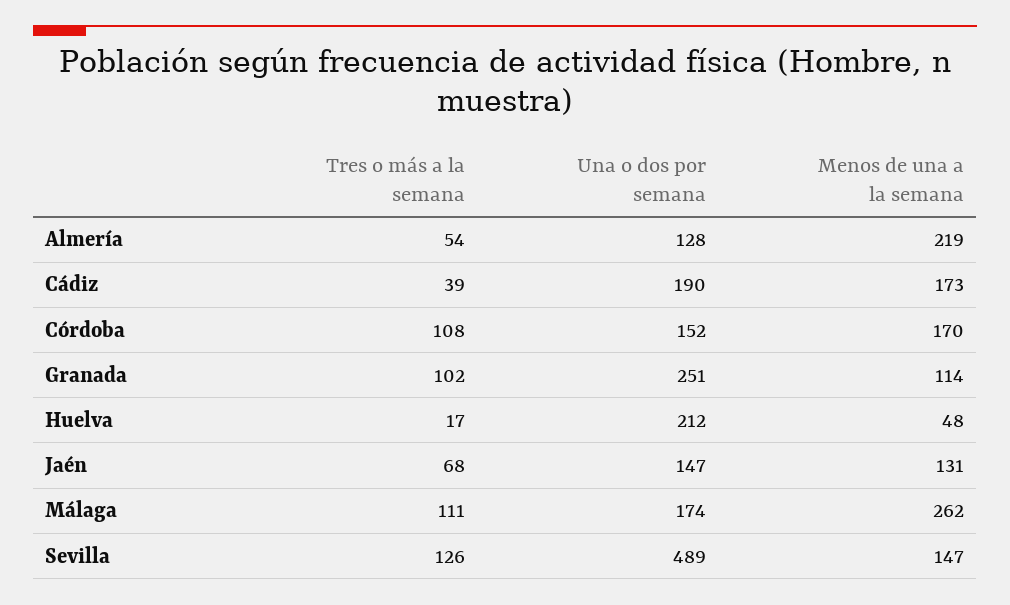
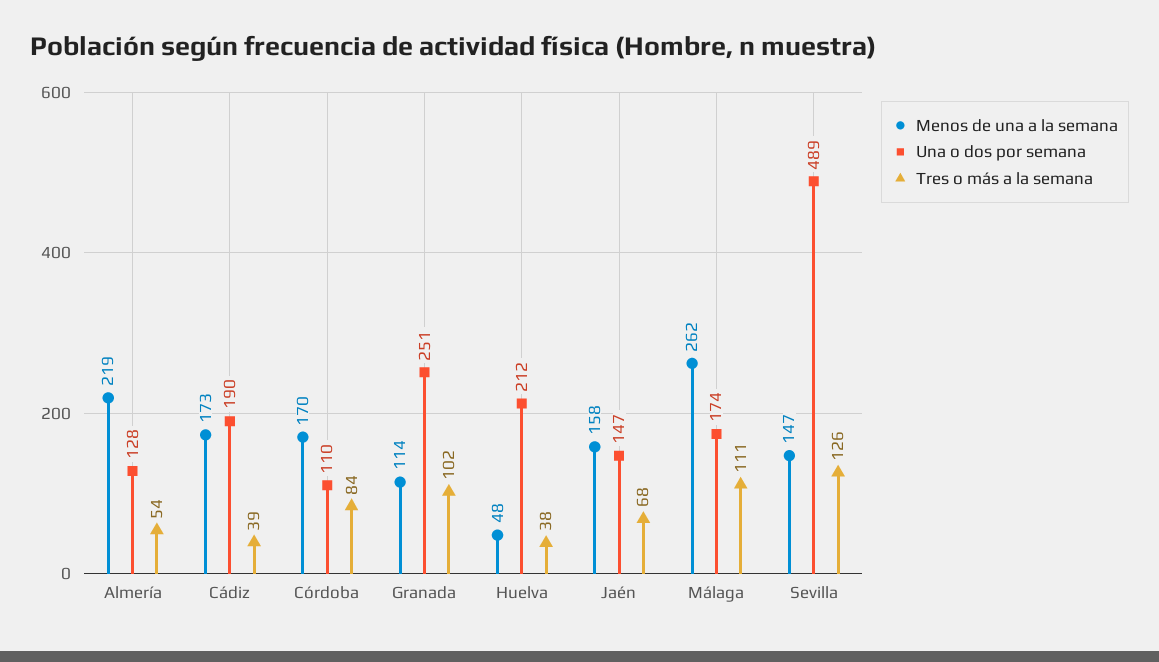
  {
    "Tres o más a la semana": {
      "Almería": 54,
      "Cádiz": 39,
-     "Córdoba": 108,
+     "Córdoba": 84,
      "Granada": 102,
-     "Huelva": 17,
+     "Huelva": 38,
      "Jaén": 68,
      "Málaga": 111,
      "Sevilla": 126
    },
    "Una o dos por semana": {
      "Almería": 128,
      "Cádiz": 190,
-     "Córdoba": 152,
+     "Córdoba": 110,
      "Granada": 251,
      "Huelva": 212,
      "Jaén": 147,
      "Málaga": 174,
      "Sevilla": 489
    },
    "Menos de una a la semana": {
      "Almería": 219,
      "Cádiz": 173,
      "Córdoba": 170,
      "Granada": 114,
      "Huelva": 48,
-     "Jaén": 131,
+     "Jaén": 158,
      "Málaga": 262,
      "Sevilla": 147
    }
  }

